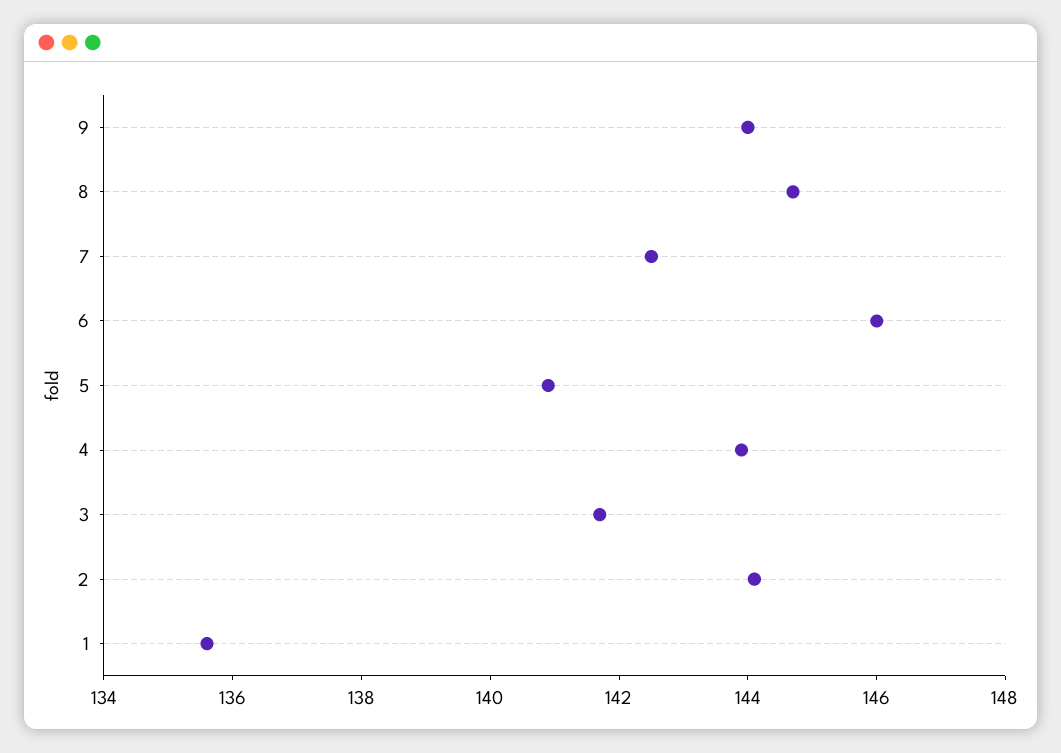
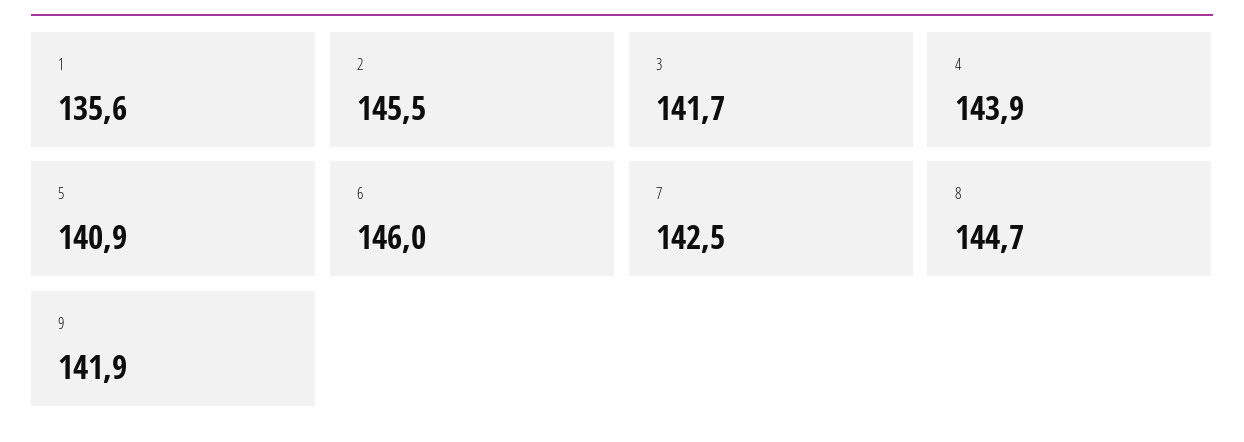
  {
-   "9": 144,
+   "9": 141.9,
    "8": 144.7,
    "7": 142.5,
    "6": 146,
    "5": 140.9,
    "4": 143.9,
    "3": 141.7,
-   "2": 144,
+   "2": 145.5,
    "1": 135.6
  }

